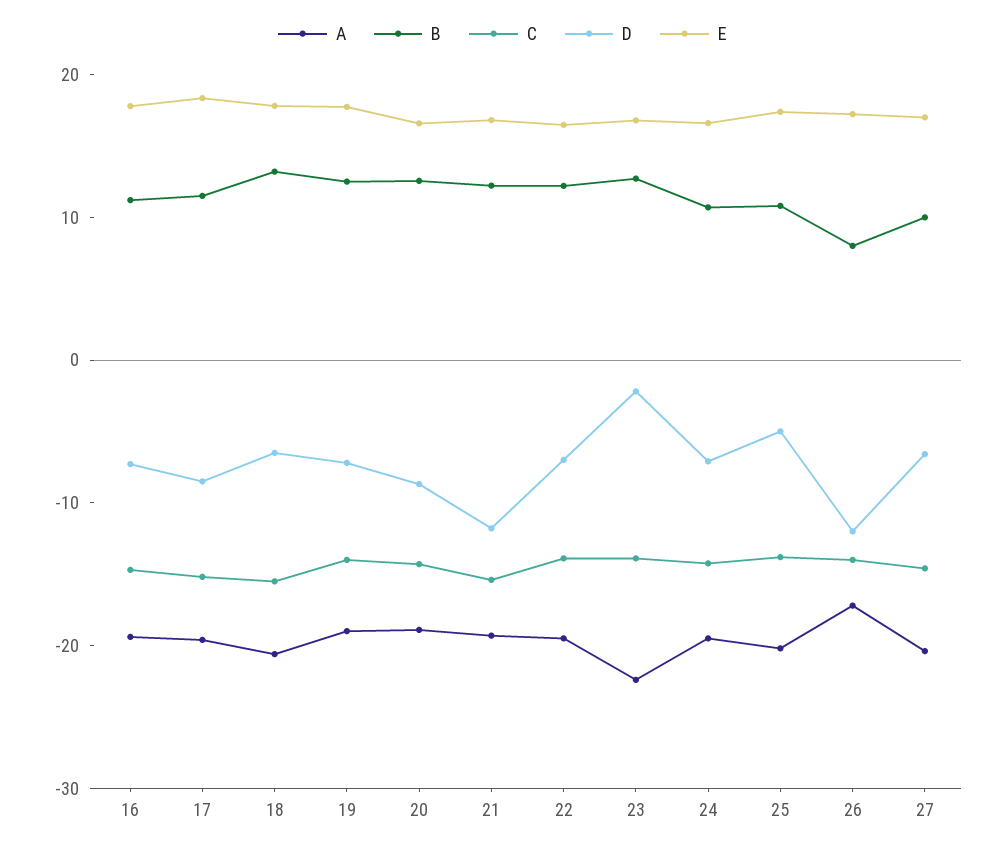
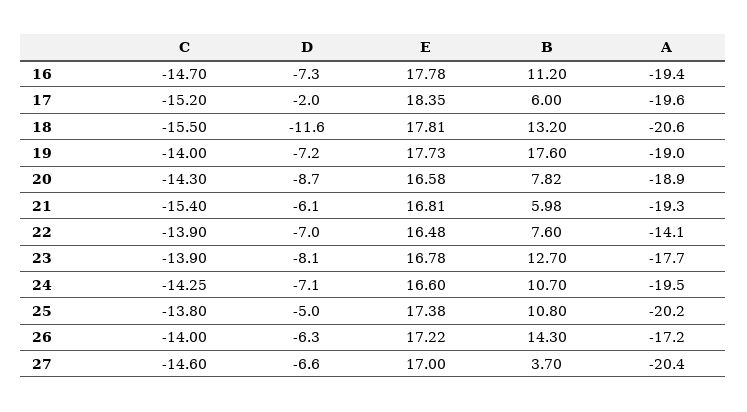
  {
    "A": {
      "16": -19.4,
      "17": -19.6,
      "18": -20.6,
      "19": -19,
      "20": -18.9,
      "21": -19.3,
-     "22": -20,
+     "22": -14.1,
-     "23": -22,
+     "23": -17.7,
      "24": -19.5,
      "25": -20.2,
      "26": -17.2,
      "27": -20.4
    },
    "B": {
      "16": 11.2,
-     "17": 12,
+     "17": 6,
      "18": 13.2,
-     "19": 12,
+     "19": 17.6,
-     "20": 12,
+     "20": 7.82,
-     "21": 12,
+     "21": 5.98,
-     "22": 12,
+     "22": 7.6,
      "23": 12.7,
      "24": 10.7,
      "25": 10.8,
-     "26": 8,
+     "26": 14.3,
-     "27": 10
+     "27": 3.7
    },
    "C": {
      "16": -14.7,
      "17": -15.2,
      "18": -15.5,
      "19": -14,
      "20": -14.3,
      "21": -15.4,
      "22": -13.9,
      "23": -13.9,
      "24": -14.25,
      "25": -13.8,
      "26": -14,
      "27": -14.6
    },
    "D": {
      "16": -7.3,
-     "17": -8,
+     "17": -2,
-     "18": -6,
+     "18": -11.6,
      "19": -7.2,
      "20": -8.7,
-     "21": -12,
+     "21": -6.1,
      "22": -7,
-     "23": -2,
+     "23": -8.1,
      "24": -7.1,
      "25": -5,
-     "26": -12,
+     "26": -6.3,
      "27": -6.6
    },
    "E": {
      "16": 17.78,
      "17": 18.35,
      "18": 17.81,
      "19": 17.73,
      "20": 16.58,
      "21": 16.81,
      "22": 16.48,
      "23": 16.78,
      "24": 16.6,
      "25": 17.38,
      "26": 17.22,
      "27": 17
    }
  }

